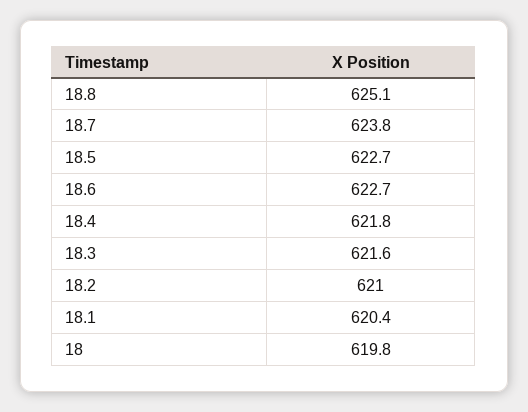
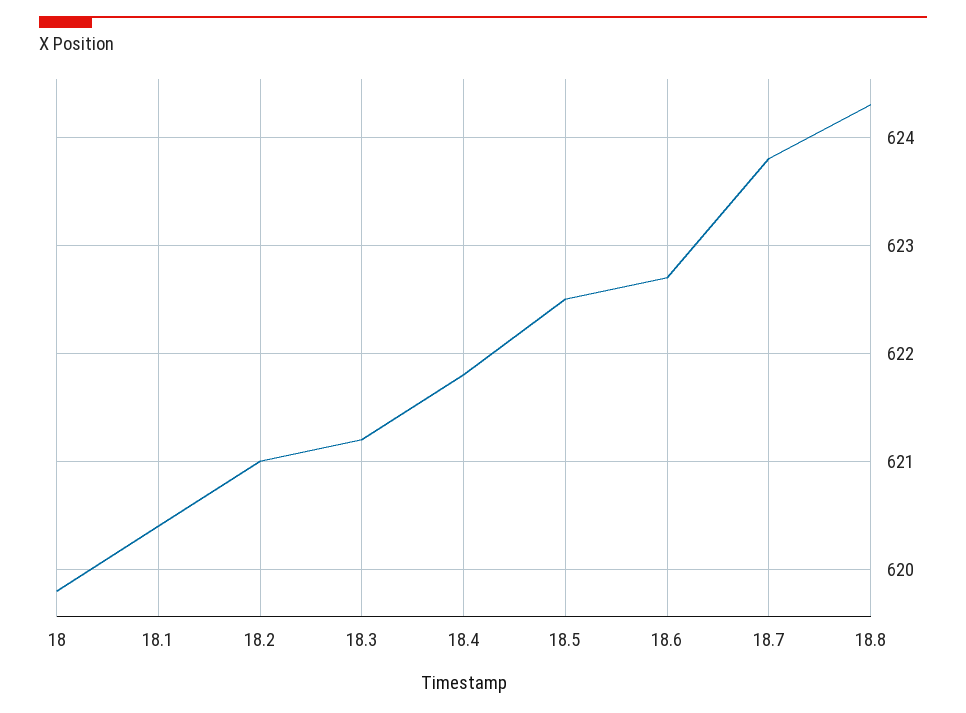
  {
-   "18.8": 625.1,
+   "18.8": 624.3,
    "18.7": 623.8,
-   "18.5": 622.7,
+   "18.5": 622.5,
    "18.6": 622.7,
    "18.4": 621.8,
-   "18.3": 621.6,
+   "18.3": 621.2,
    "18.2": 621,
    "18.1": 620.4,
    "18": 619.8
  }

